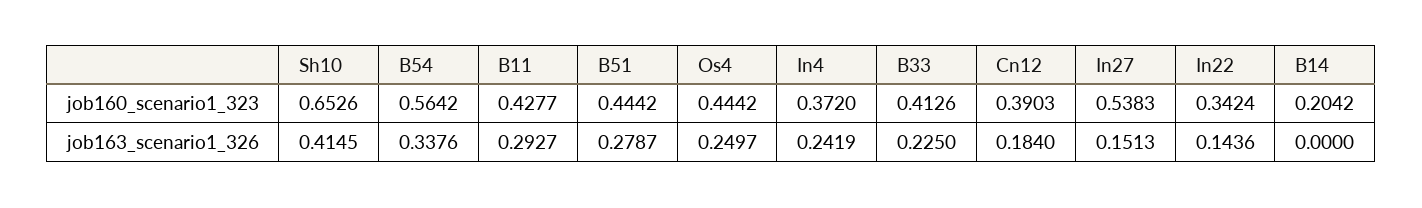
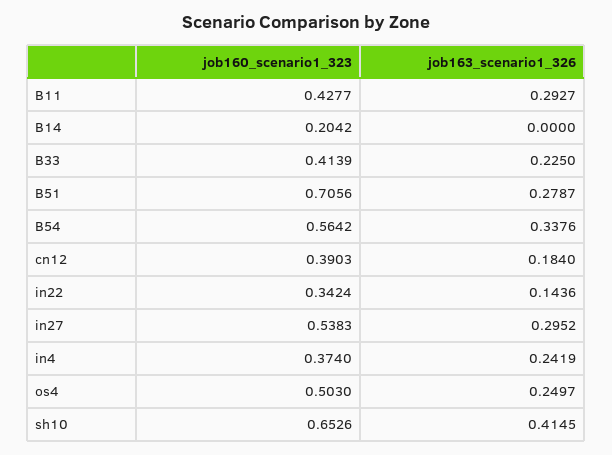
  {
    "Sh10": {
      "job160_scenario1_323": 0.6526,
      "job163_scenario1_326": 0.4145
    },
    "B54": {
      "job160_scenario1_323": 0.5642,
      "job163_scenario1_326": 0.3376
    },
    "B11": {
      "job160_scenario1_323": 0.4277,
      "job163_scenario1_326": 0.2927
    },
    "B51": {
-     "job160_scenario1_323": 0.4442,
+     "job160_scenario1_323": 0.7056,
      "job163_scenario1_326": 0.2787
    },
    "Os4": {
-     "job160_scenario1_323": 0.4442,
+     "job160_scenario1_323": 0.503,
      "job163_scenario1_326": 0.2497
    },
    "In4": {
-     "job160_scenario1_323": 0.372,
+     "job160_scenario1_323": 0.374,
      "job163_scenario1_326": 0.2419
    },
    "B33": {
-     "job160_scenario1_323": 0.4126,
+     "job160_scenario1_323": 0.4139,
      "job163_scenario1_326": 0.225
    },
    "Cn12": {
      "job160_scenario1_323": 0.3903,
      "job163_scenario1_326": 0.184
    },
    "In27": {
      "job160_scenario1_323": 0.5383,
-     "job163_scenario1_326": 0.1513
+     "job163_scenario1_326": 0.2952
    },
    "In22": {
      "job160_scenario1_323": 0.3424,
      "job163_scenario1_326": 0.1436
    },
    "B14": {
      "job160_scenario1_323": 0.2042,
      "job163_scenario1_326": 0
    }
  }

